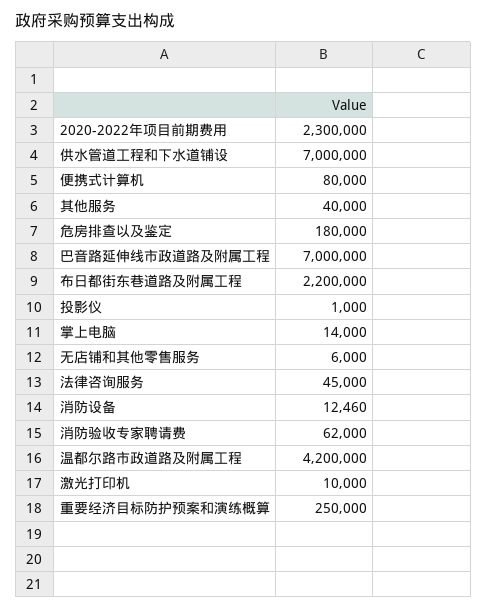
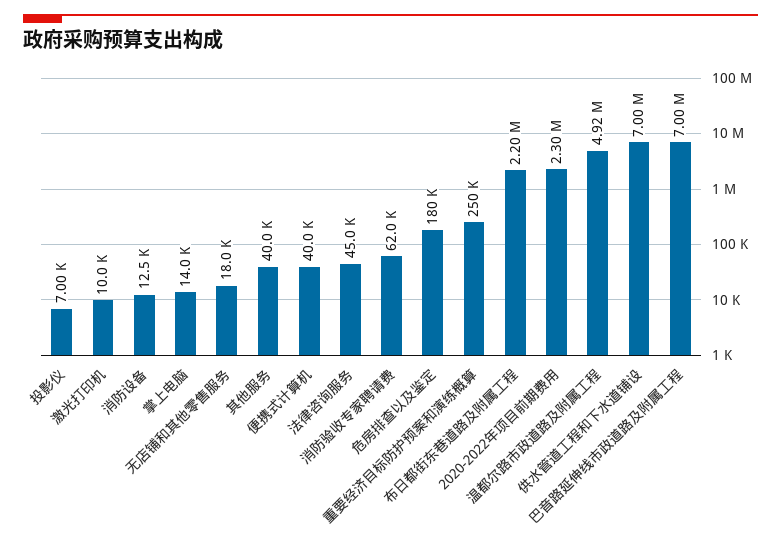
  {
    "2020-2022年项目前期费用": 2300000,
    "供水管道工程和下水道铺设": 7000000,
-   "便携式计算机": 80000,
+   "便携式计算机": 40000,
    "其他服务": 40000,
    "危房排查以及鉴定": 180000,
    "巴音路延伸线市政道路及附属工程": 7000000,
    "布日都街东巷道路及附属工程": 2200000,
-   "投影仪": 1000,
+   "投影仪": 7000,
    "掌上电脑": 14000,
-   "无店铺和其他零售服务": 6000,
+   "无店铺和其他零售服务": 18000,
    "法律咨询服务": 45000,
    "消防设备": 12460,
    "消防验收专家聘请费": 62000,
-   "温都尔路市政道路及附属工程": 4200000,
+   "温都尔路市政道路及附属工程": 4920000,
    "激光打印机": 10000,
    "重要经济目标防护预案和演练概算": 250000
  }

